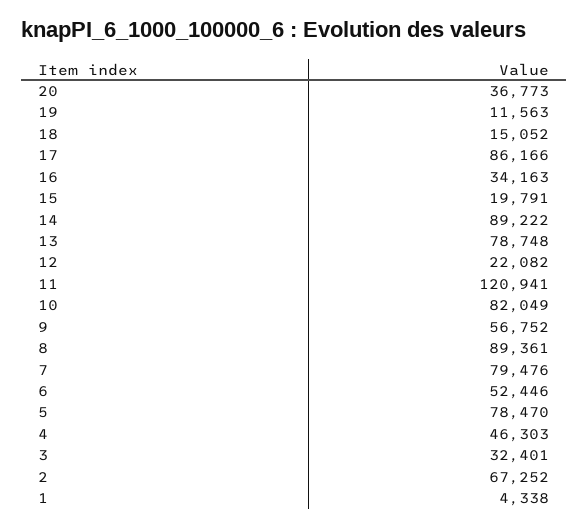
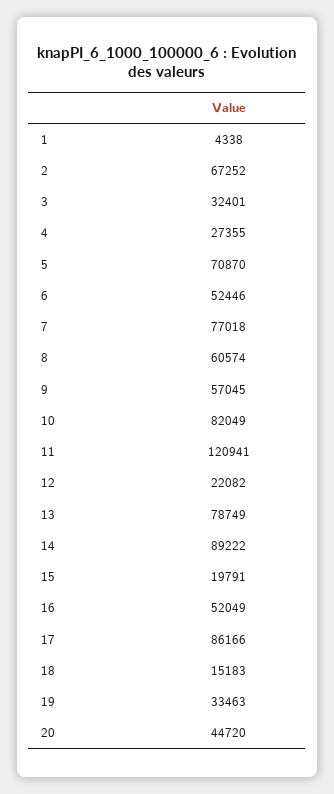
  {
-   "20": 36773,
+   "20": 44720,
-   "19": 11563,
+   "19": 33463,
-   "18": 15052,
+   "18": 15183,
    "17": 86166,
-   "16": 34163,
+   "16": 52049,
    "15": 19791,
    "14": 89222,
-   "13": 78748,
+   "13": 78749,
    "12": 22082,
    "11": 120941,
    "10": 82049,
-   "9": 56752,
+   "9": 57045,
-   "8": 89361,
+   "8": 60574,
-   "7": 79476,
+   "7": 77018,
    "6": 52446,
-   "5": 78470,
+   "5": 70870,
-   "4": 46303,
+   "4": 27355,
    "3": 32401,
    "2": 67252,
    "1": 4338
  }

